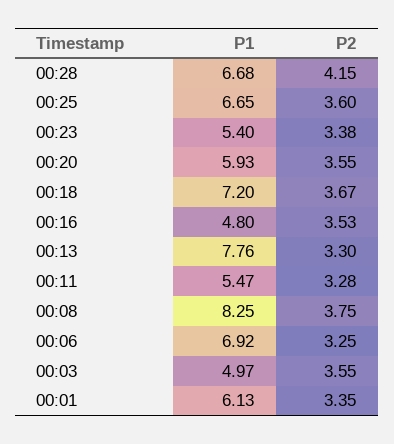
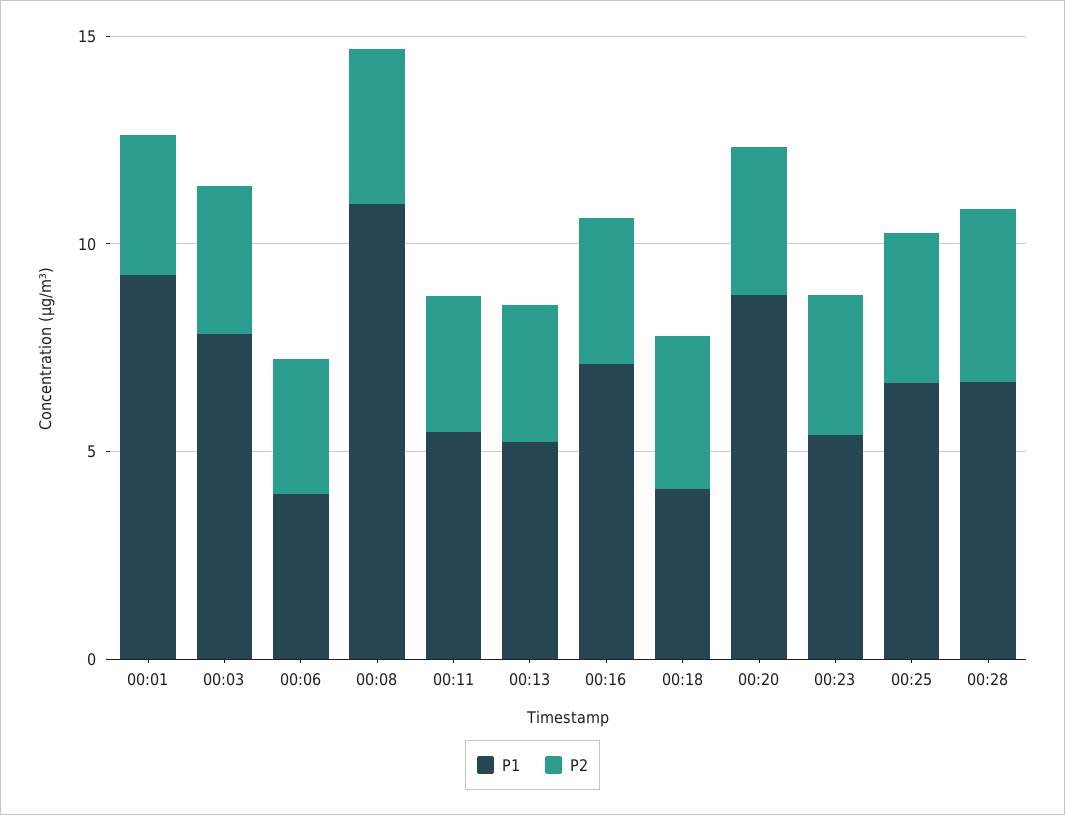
  {
    "P1": {
      "00:28": 6.68,
      "00:25": 6.65,
      "00:23": 5.4,
-     "00:20": 5.93,
+     "00:20": 9,
-     "00:18": 7.2,
+     "00:18": 4,
-     "00:16": 4.8,
+     "00:16": 7,
-     "00:13": 7.76,
+     "00:13": 5,
      "00:11": 5.47,
-     "00:08": 8.25,
+     "00:08": 11,
-     "00:06": 6.92,
+     "00:06": 4,
-     "00:03": 4.97,
+     "00:03": 8,
-     "00:01": 6.13
+     "00:01": 9
    },
    "P2": {
      "00:28": 4.15,
      "00:25": 3.6,
      "00:23": 3.38,
      "00:20": 3.55,
      "00:18": 3.67,
      "00:16": 3.53,
      "00:13": 3.3,
      "00:11": 3.28,
      "00:08": 3.75,
      "00:06": 3.25,
      "00:03": 3.55,
      "00:01": 3.35
    }
  }

